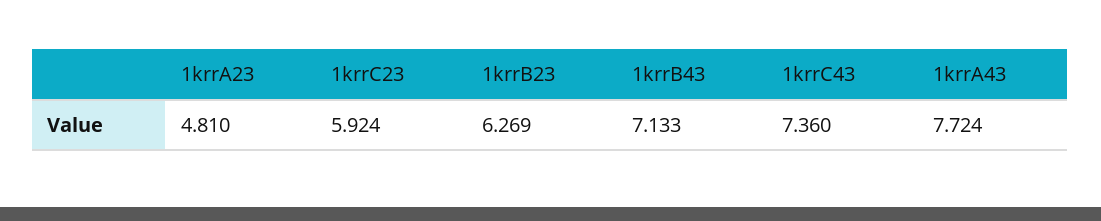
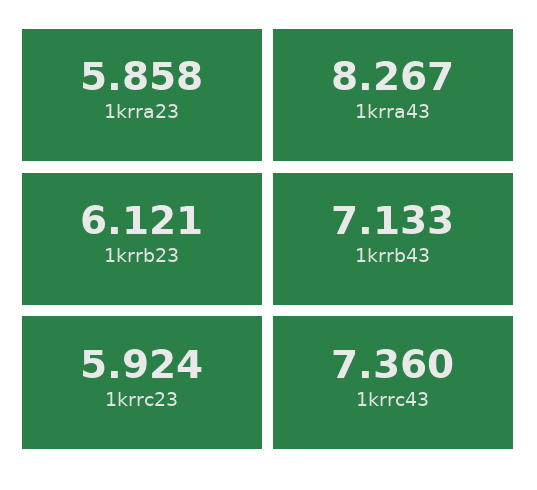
  {
-   "1krrA23": 4.81,
+   "1krrA23": 5.858,
    "1krrC23": 5.924,
-   "1krrB23": 6.269,
+   "1krrB23": 6.121,
    "1krrB43": 7.133,
    "1krrC43": 7.36,
-   "1krrA43": 7.724
+   "1krrA43": 8.267
  }

